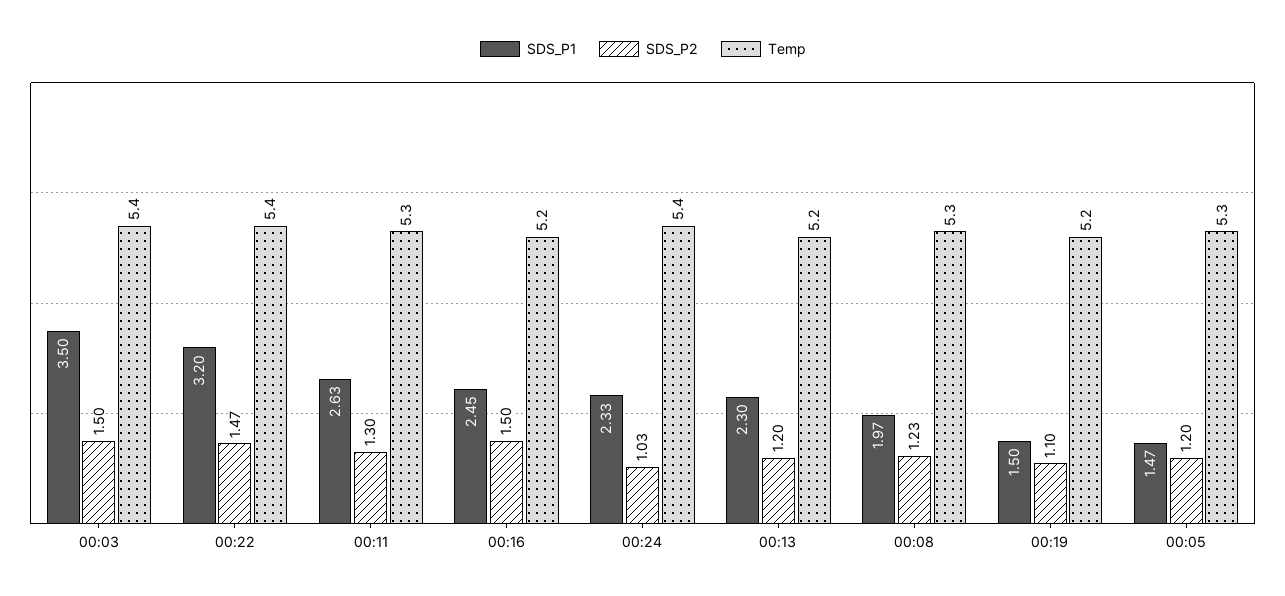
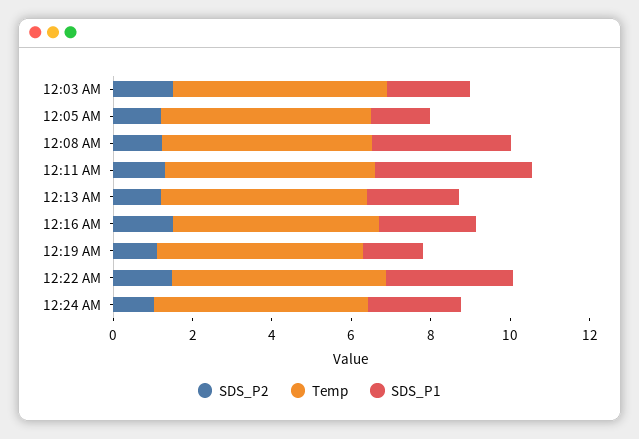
  {
    "SDS_P1": {
-     "00:03": 3.5,
+     "00:03": 2,
      "00:22": 3.2,
-     "00:11": 2.63,
+     "00:11": 4,
      "00:16": 2.45,
      "00:24": 2.33,
      "00:13": 2.3,
-     "00:08": 1.97,
+     "00:08": 3.5,
      "00:19": 1.5,
      "00:05": 1.47
    },
    "SDS_P2": {
      "00:03": 1.5,
      "00:22": 1.47,
      "00:11": 1.3,
      "00:16": 1.5,
      "00:24": 1.03,
      "00:13": 1.2,
      "00:08": 1.23,
      "00:19": 1.1,
      "00:05": 1.2
    },
    "Temp": {
      "00:03": 5.4,
      "00:22": 5.4,
      "00:11": 5.3,
      "00:16": 5.2,
      "00:24": 5.4,
      "00:13": 5.2,
      "00:08": 5.3,
      "00:19": 5.2,
      "00:05": 5.3
    }
  }

